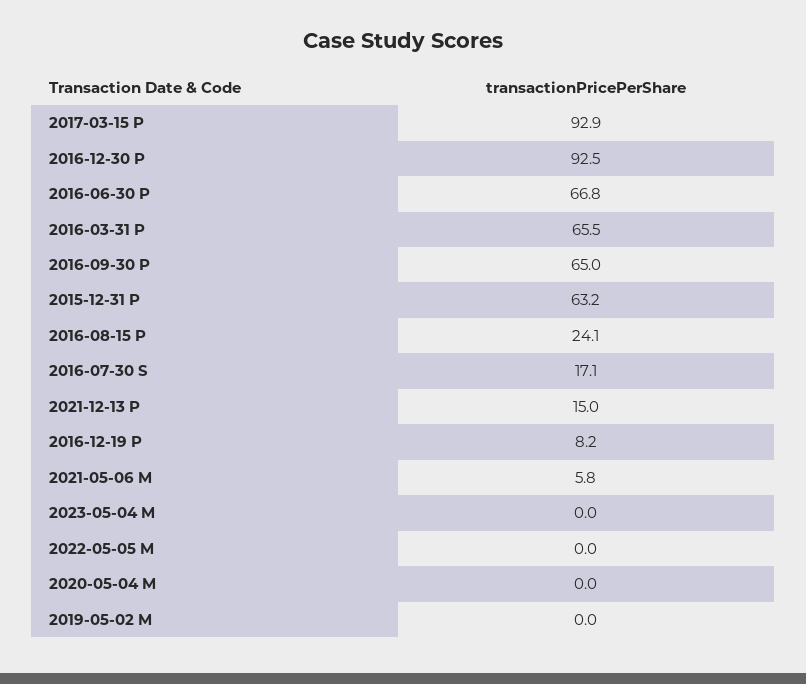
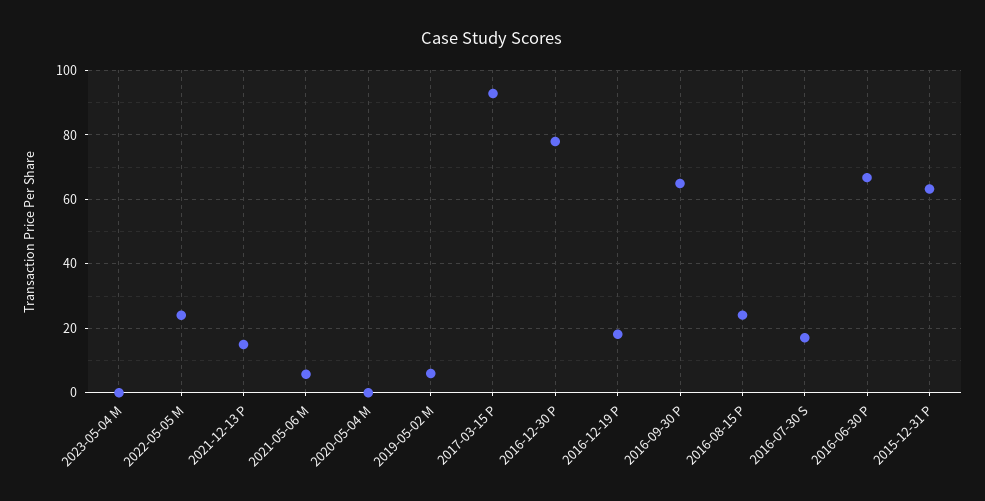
  {
    "2017-03-15 P": 92.9,
-   "2016-12-30 P": 92.5,
+   "2016-12-30 P": 78,
    "2016-06-30 P": 66.8,
-   "2016-03-31 P": 65.5,
    "2016-09-30 P": 65,
    "2015-12-31 P": 63.2,
    "2016-08-15 P": 24.1,
    "2016-07-30 S": 17.1,
    "2021-12-13 P": 15,
-   "2016-12-19 P": 8.2,
+   "2016-12-19 P": 18,
    "2021-05-06 M": 5.8,
    "2023-05-04 M": 0,
-   "2022-05-05 M": 0,
+   "2022-05-05 M": 24,
    "2020-05-04 M": 0,
-   "2019-05-02 M": 0
+   "2019-05-02 M": 6
  }

